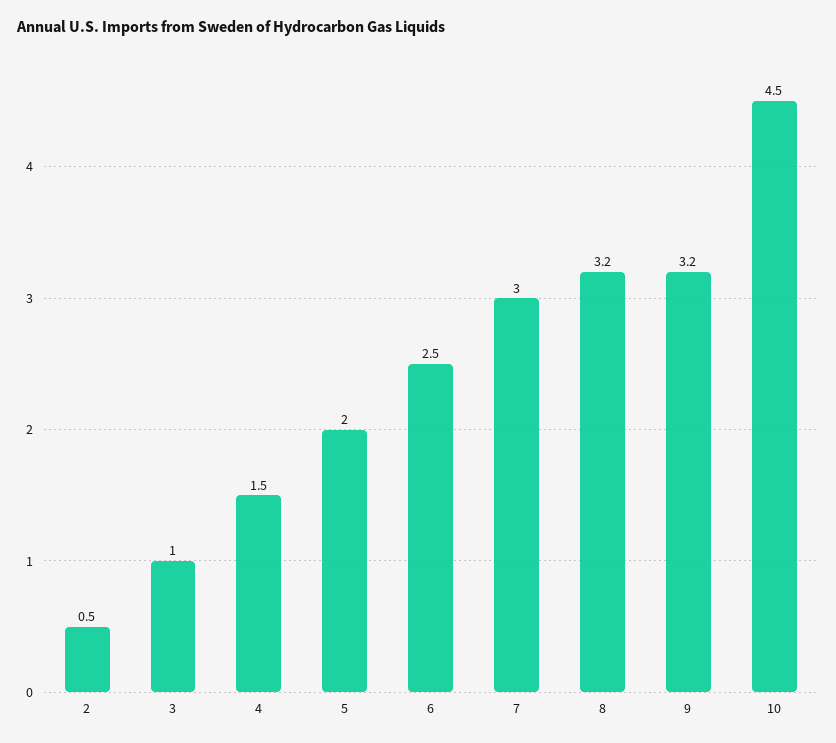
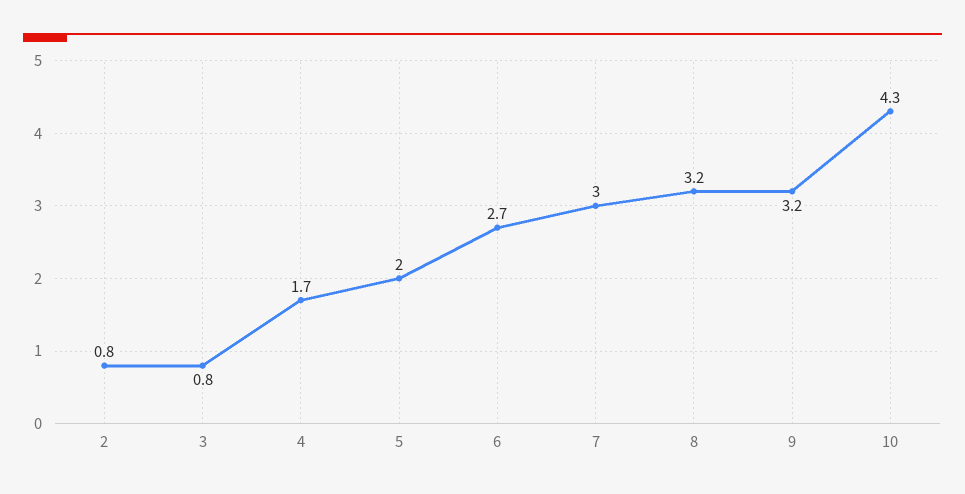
  {
-   "2": 0.5,
+   "2": 0.8,
-   "3": 1,
+   "3": 0.8,
-   "4": 1.5,
+   "4": 1.7,
    "5": 2,
-   "6": 2.5,
+   "6": 2.7,
    "7": 3,
    "8": 3.2,
    "9": 3.2,
-   "10": 4.5
+   "10": 4.3
  }

